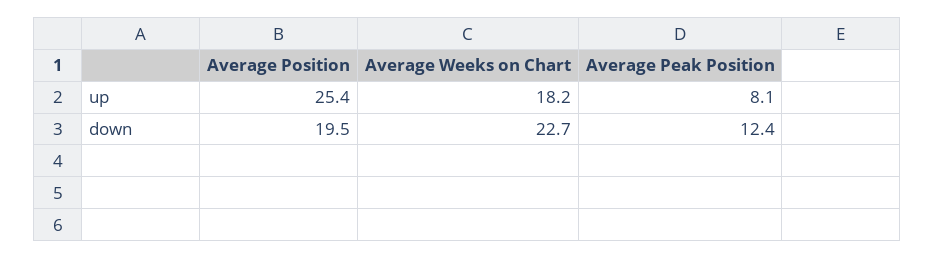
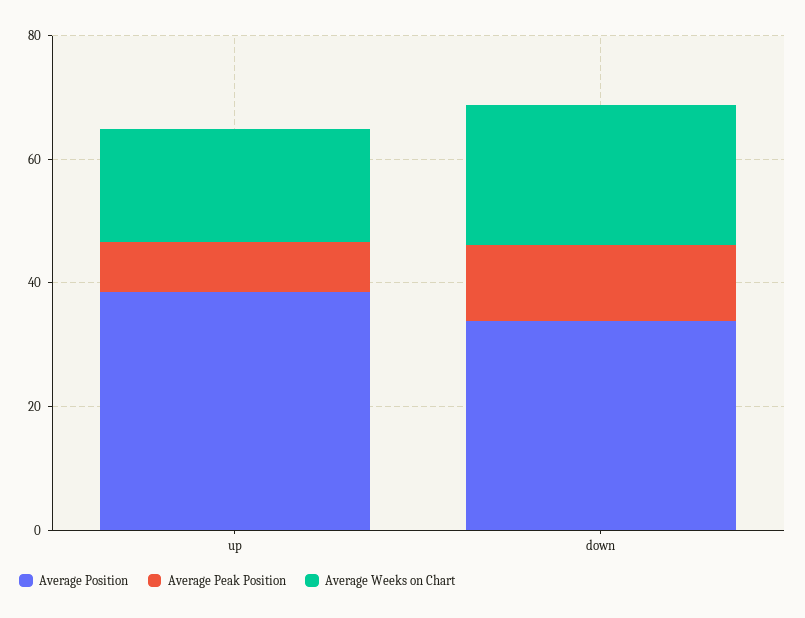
  {
    "Average Position": {
-     "up": 25.4,
+     "up": 40,
-     "down": 19.5
+     "down": 35
    },
    "Average Weeks on Chart": {
      "up": 18.2,
      "down": 22.7
    },
    "Average Peak Position": {
      "up": 8.1,
      "down": 12.4
    }
  }

